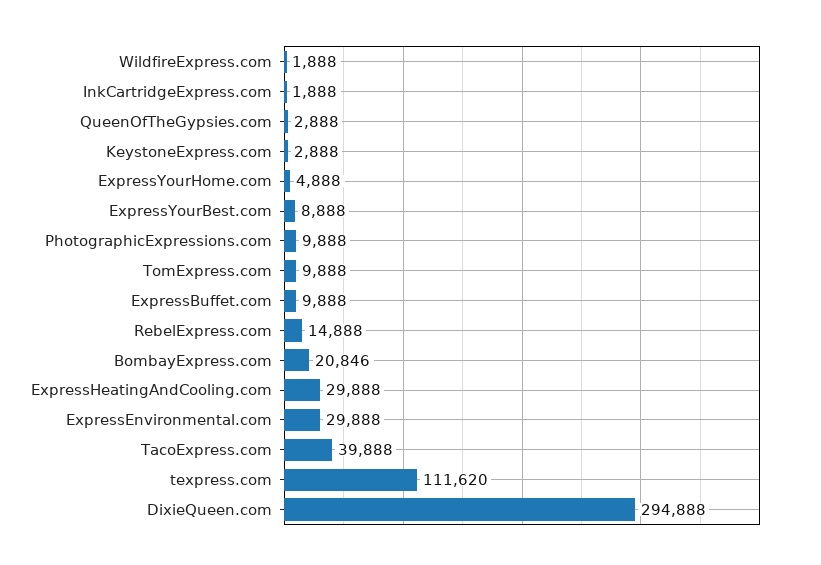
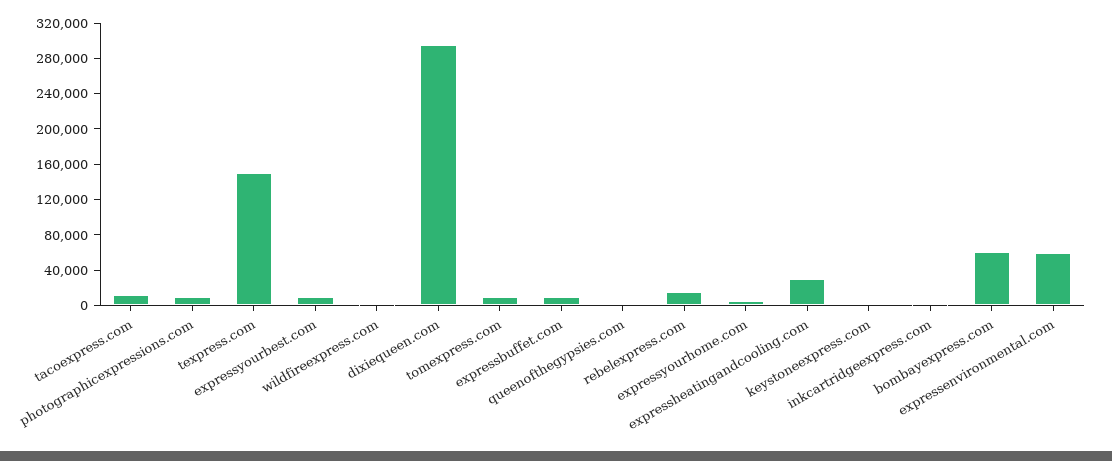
  {
    "WildfireExpress.com": 1888,
    "InkCartridgeExpress.com": 1888,
    "QueenOfTheGypsies.com": 2888,
    "KeystoneExpress.com": 2888,
    "ExpressYourHome.com": 4888,
    "ExpressYourBest.com": 8888,
    "PhotographicExpressions.com": 9888,
    "TomExpress.com": 9888,
    "ExpressBuffet.com": 9888,
    "RebelExpress.com": 14888,
-   "BombayExpress.com": 20846,
+   "BombayExpress.com": 60000,
    "ExpressHeatingAndCooling.com": 29888,
-   "ExpressEnvironmental.com": 29888,
+   "ExpressEnvironmental.com": 60000,
-   "TacoExpress.com": 39888,
+   "TacoExpress.com": 10000,
-   "texpress.com": 111620,
+   "texpress.com": 150000,
    "DixieQueen.com": 294888
  }

